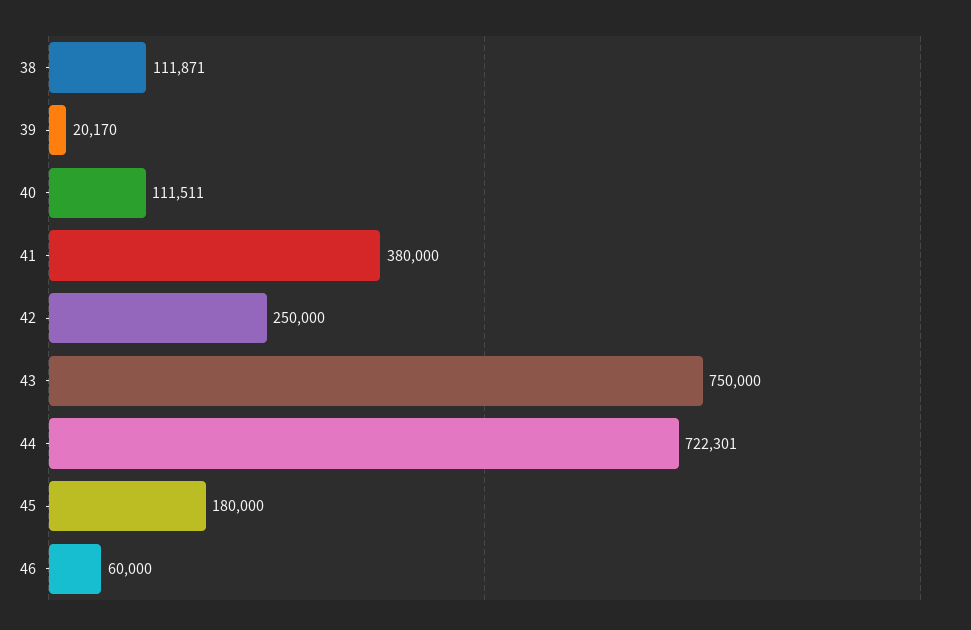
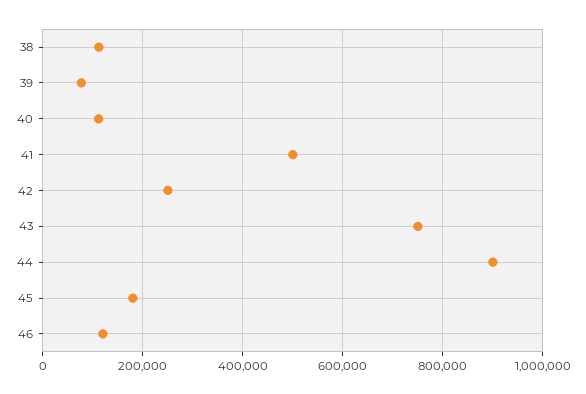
  {
    "38": 111871,
-   "39": 20170,
+   "39": 80000,
    "40": 111511,
-   "41": 380000,
+   "41": 500000,
    "42": 250000,
    "43": 750000,
-   "44": 722301,
+   "44": 900000,
    "45": 180000,
-   "46": 60000
+   "46": 120000
  }

